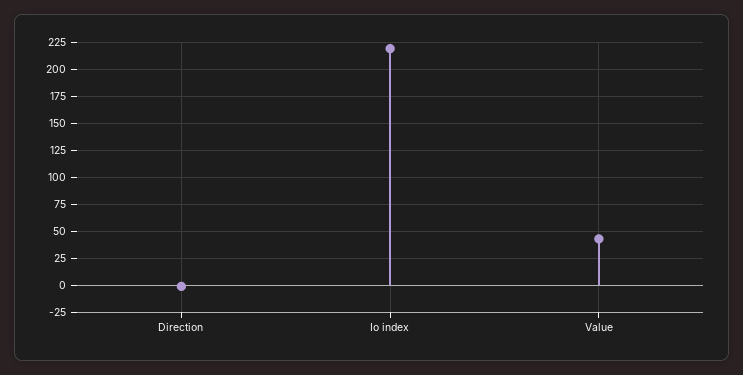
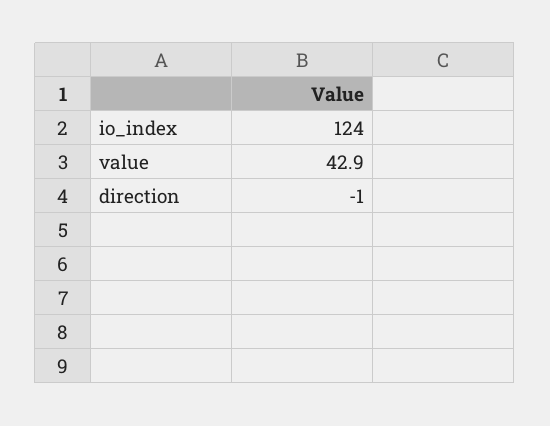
  {
    "Direction": -1,
-   "Io index": 225,
+   "Io index": 124,
    "Value": 42.9
  }

